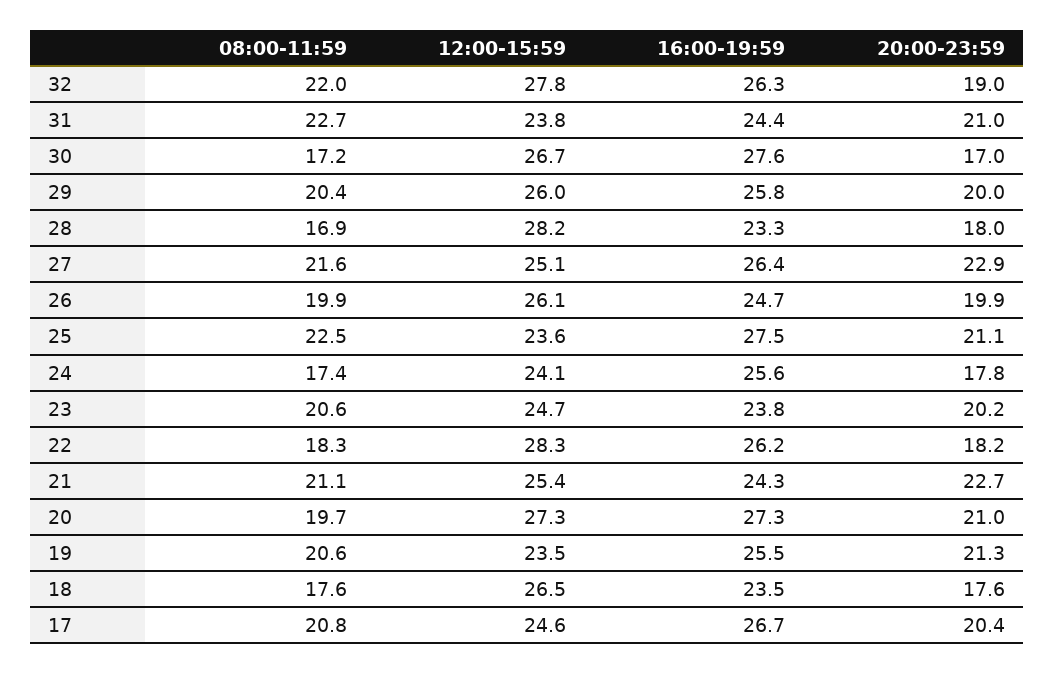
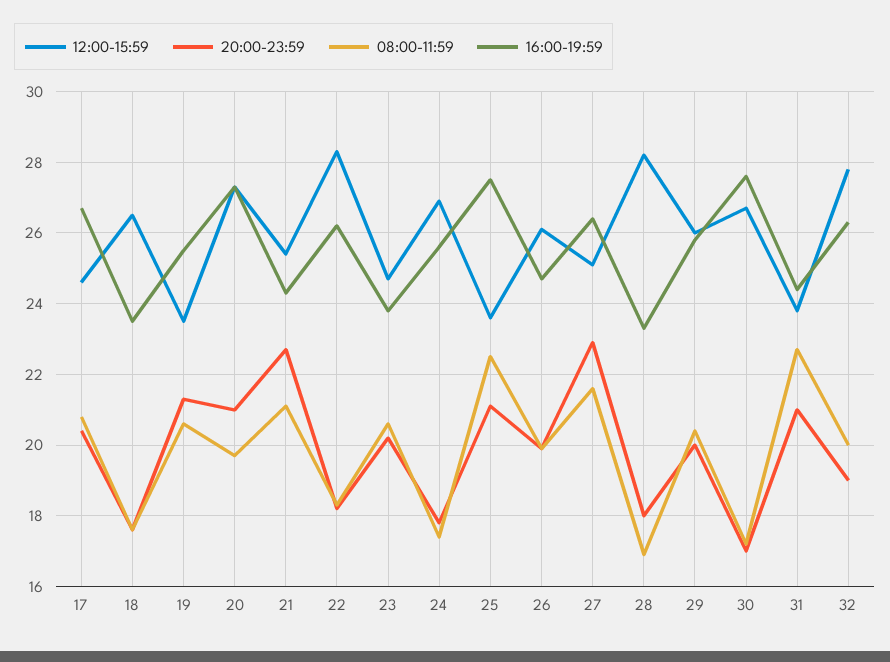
  {
    "08:00-11:59": {
-     "32": 22,
+     "32": 20,
      "31": 22.7,
      "30": 17.2,
      "29": 20.4,
      "28": 16.9,
      "27": 21.6,
      "26": 19.9,
      "25": 22.5,
      "24": 17.4,
      "23": 20.6,
      "22": 18.3,
      "21": 21.1,
      "20": 19.7,
      "19": 20.6,
      "18": 17.6,
      "17": 20.8
    },
    "12:00-15:59": {
      "32": 27.8,
      "31": 23.8,
      "30": 26.7,
      "29": 26,
      "28": 28.2,
      "27": 25.1,
      "26": 26.1,
      "25": 23.6,
-     "24": 24.1,
+     "24": 27,
      "23": 24.7,
      "22": 28.3,
      "21": 25.4,
      "20": 27.3,
      "19": 23.5,
      "18": 26.5,
      "17": 24.6
    },
    "16:00-19:59": {
      "32": 26.3,
      "31": 24.4,
      "30": 27.6,
      "29": 25.8,
      "28": 23.3,
      "27": 26.4,
      "26": 24.7,
      "25": 27.5,
      "24": 25.6,
      "23": 23.8,
      "22": 26.2,
      "21": 24.3,
      "20": 27.3,
      "19": 25.5,
      "18": 23.5,
      "17": 26.7
    },
    "20:00-23:59": {
      "32": 19,
      "31": 21,
      "30": 17,
      "29": 20,
      "28": 18,
      "27": 22.9,
      "26": 19.9,
      "25": 21.1,
      "24": 17.8,
      "23": 20.2,
      "22": 18.2,
      "21": 22.7,
      "20": 21,
      "19": 21.3,
      "18": 17.6,
      "17": 20.4
    }
  }

